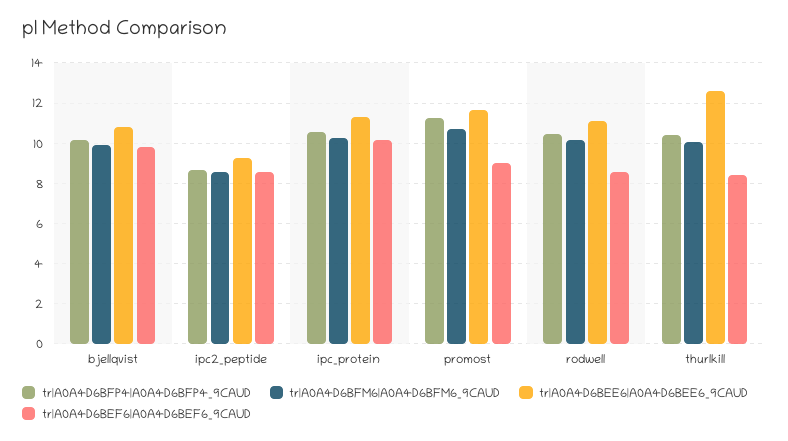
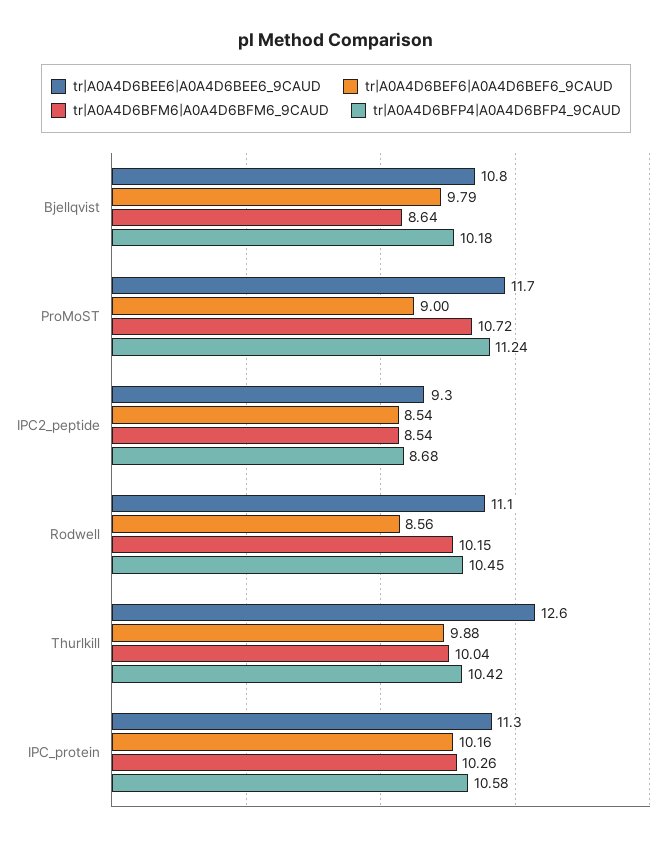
  {
    "tr|A0A4D6BFP4|A0A4D6BFP4_9CAUD": {
      "bjellqvist": 10.18,
      "ipc2_peptide": 8.68,
      "ipc_protein": 10.58,
      "promost": 11.24,
      "rodwell": 10.45,
      "thurlkill": 10.42
    },
    "tr|A0A4D6BFM6|A0A4D6BFM6_9CAUD": {
-     "bjellqvist": 10,
+     "bjellqvist": 8.64,
      "ipc2_peptide": 8.54,
      "ipc_protein": 10.26,
      "promost": 10.72,
      "rodwell": 10.15,
      "thurlkill": 10.04
    },
    "tr|A0A4D6BEE6|A0A4D6BEE6_9CAUD": {
      "bjellqvist": 10.8,
      "ipc2_peptide": 9.3,
      "ipc_protein": 11.3,
      "promost": 11.7,
      "rodwell": 11.1,
      "thurlkill": 12.6
    },
    "tr|A0A4D6BEF6|A0A4D6BEF6_9CAUD": {
      "bjellqvist": 9.79,
      "ipc2_peptide": 8.54,
      "ipc_protein": 10.16,
      "promost": 9,
      "rodwell": 8.56,
-     "thurlkill": 8.5
+     "thurlkill": 9.88
    }
  }

